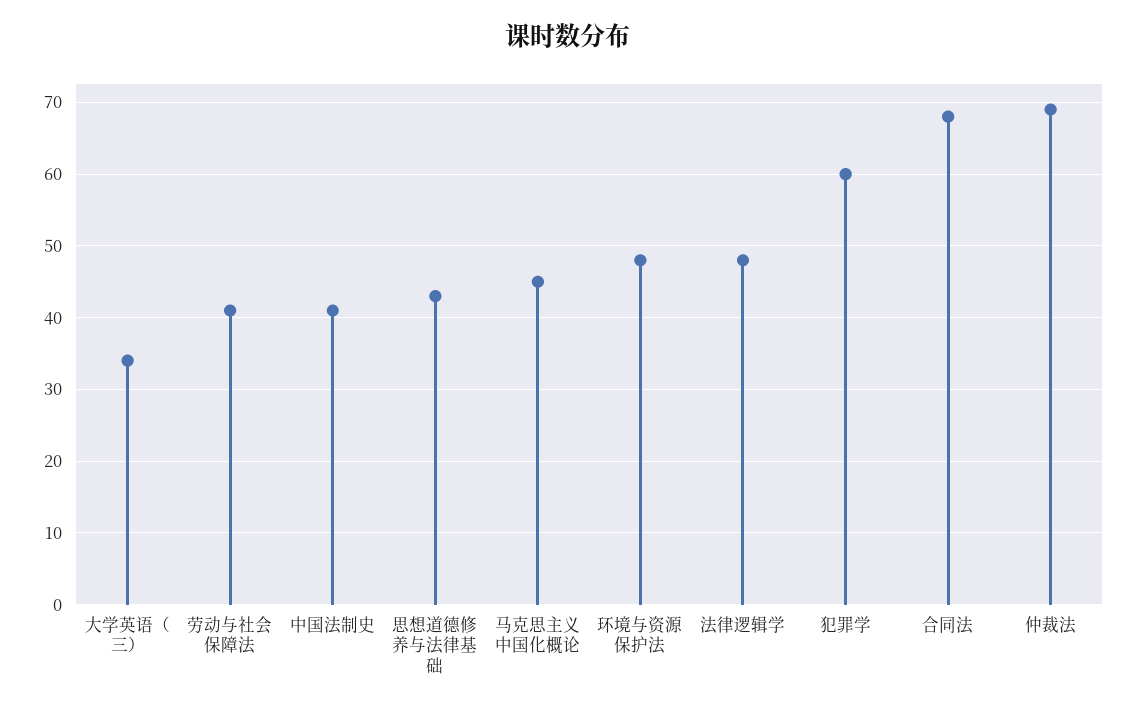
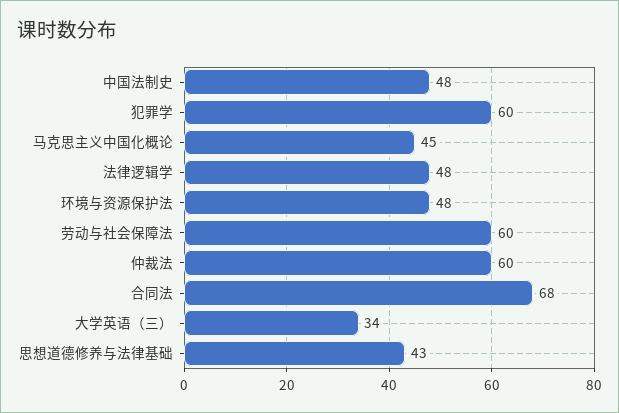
  {
    "大学英语（三）": 34,
-   "劳动与社会保障法": 41,
+   "劳动与社会保障法": 60,
-   "中国法制史": 41,
+   "中国法制史": 48,
    "思想道德修养与法律基础": 43,
    "马克思主义中国化概论": 45,
    "环境与资源保护法": 48,
    "法律逻辑学": 48,
    "犯罪学": 60,
    "合同法": 68,
-   "仲裁法": 69
+   "仲裁法": 60
  }

